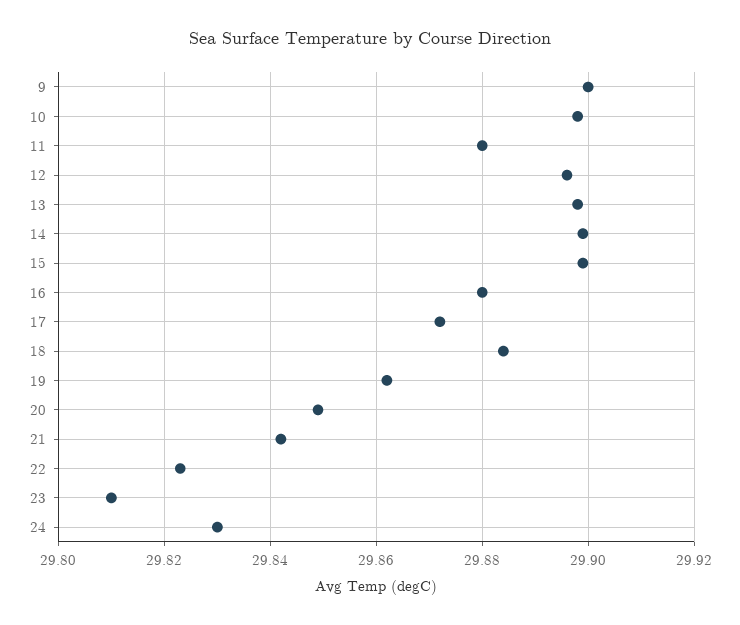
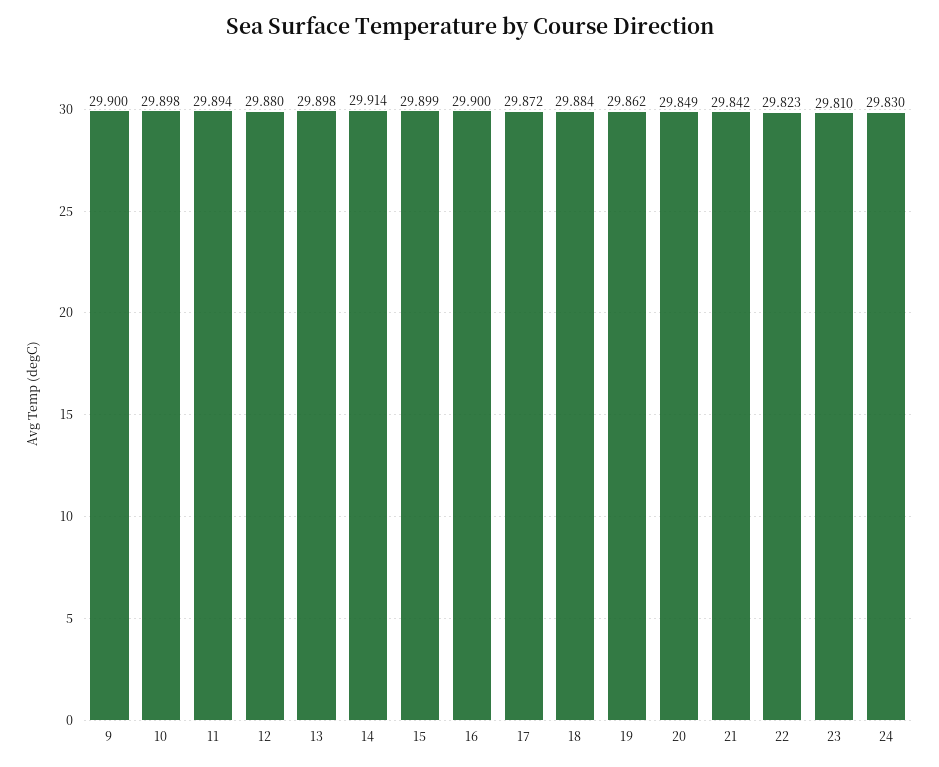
  {
    "9": 29.9,
    "10": 29.898,
-   "11": 29.88,
+   "11": 29.894,
-   "12": 29.895,
+   "12": 29.88,
    "13": 29.898,
-   "14": 29.9,
+   "14": 29.914,
    "15": 29.899,
-   "16": 29.88,
+   "16": 29.9,
    "17": 29.872,
    "18": 29.884,
    "19": 29.862,
    "20": 29.849,
    "21": 29.842,
    "22": 29.823,
    "23": 29.81,
    "24": 29.83
  }

